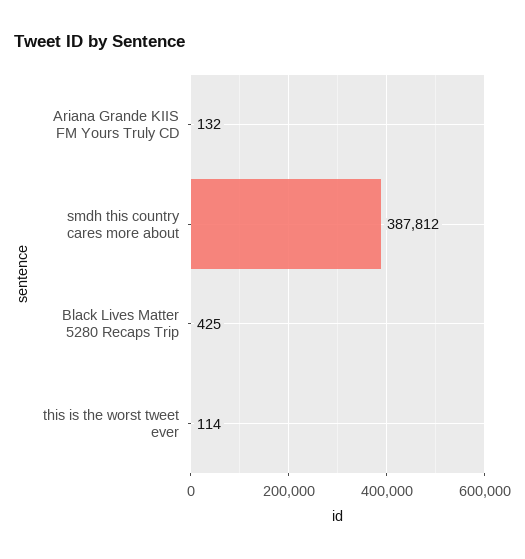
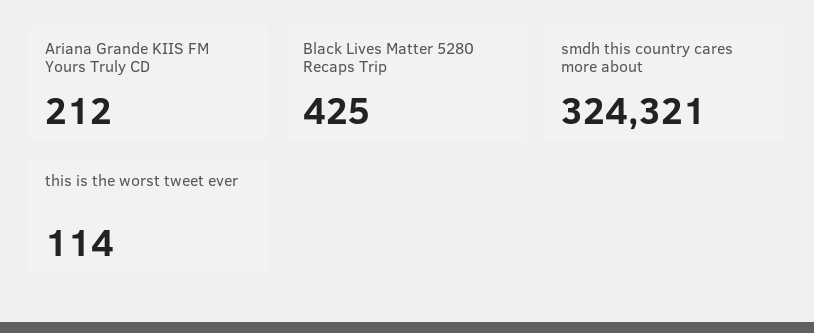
  {
-   "Ariana Grande KIIS FM Yours Truly CD": 132,
+   "Ariana Grande KIIS FM Yours Truly CD": 212,
-   "smdh this country cares more about": 387812,
+   "smdh this country cares more about": 324321,
    "Black Lives Matter 5280 Recaps Trip": 425,
    "this is the worst tweet ever": 114
  }

